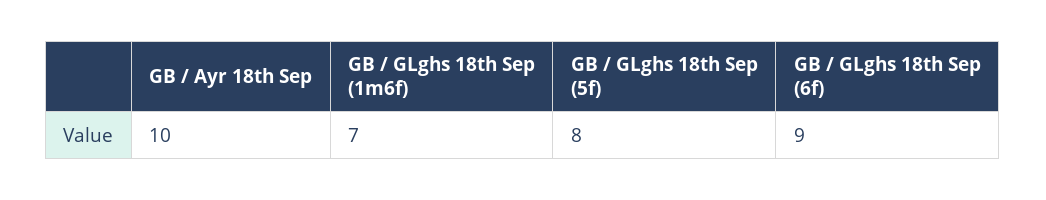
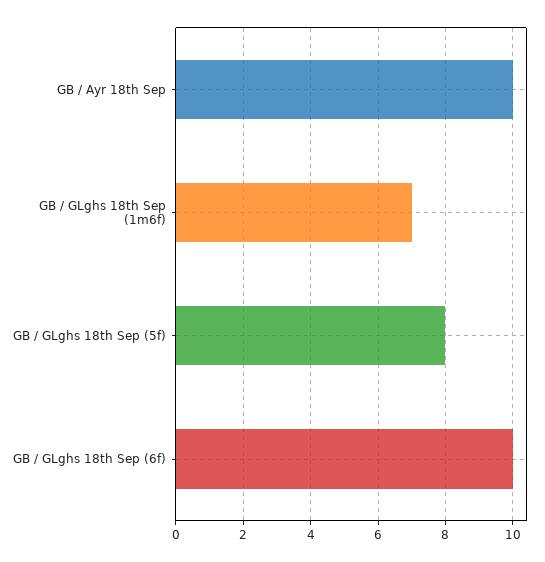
  {
    "GB / Ayr 18th Sep": 10,
    "GB / GLghs 18th Sep (1m6f)": 7,
    "GB / GLghs 18th Sep (5f)": 8,
-   "GB / GLghs 18th Sep (6f)": 9
+   "GB / GLghs 18th Sep (6f)": 10
  }

